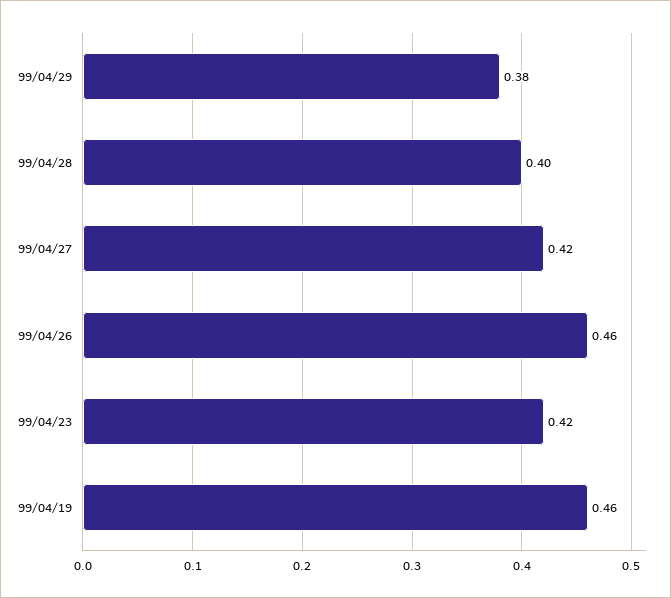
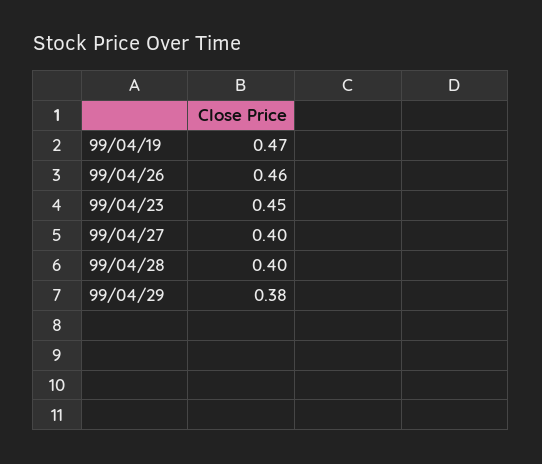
  {
    "99/04/29": 0.38,
    "99/04/28": 0.4,
-   "99/04/27": 0.42,
+   "99/04/27": 0.4,
    "99/04/26": 0.46,
-   "99/04/23": 0.42,
+   "99/04/23": 0.45,
-   "99/04/19": 0.46
+   "99/04/19": 0.47
  }

